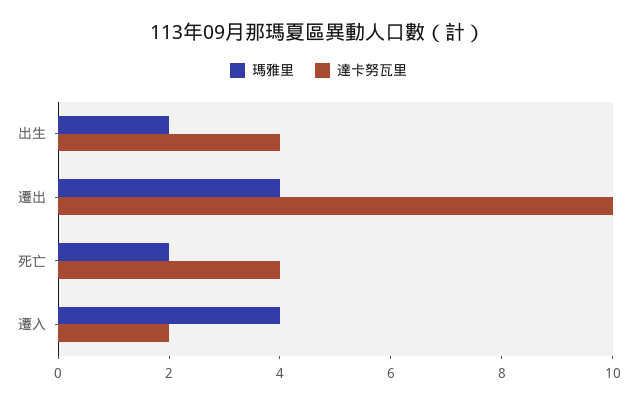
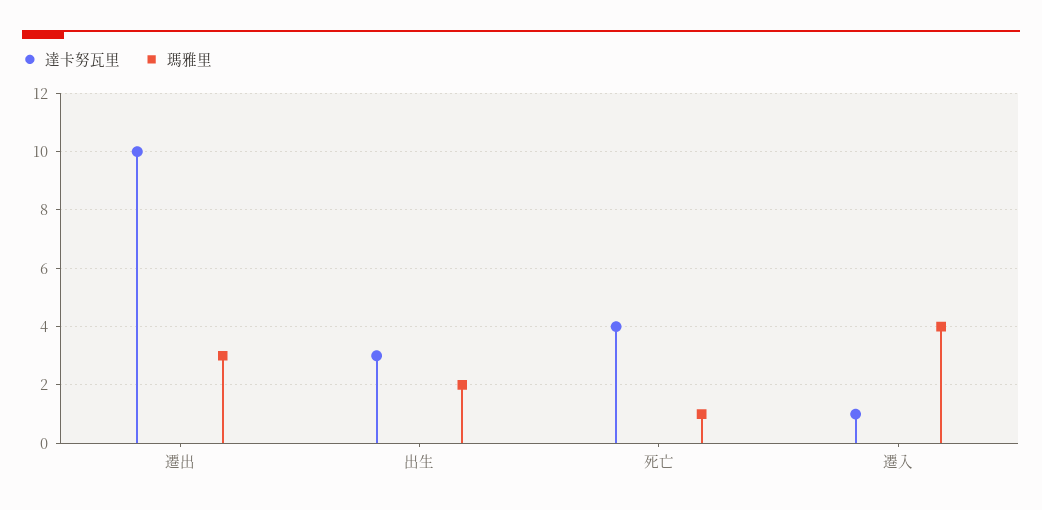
  {
    "瑪雅里": {
      "出生": 2,
-     "遷出": 4,
+     "遷出": 3,
-     "死亡": 2,
+     "死亡": 1,
      "遷入": 4
    },
    "達卡努瓦里": {
-     "出生": 4,
+     "出生": 3,
      "遷出": 10,
      "死亡": 4,
-     "遷入": 2
+     "遷入": 1
    }
  }

